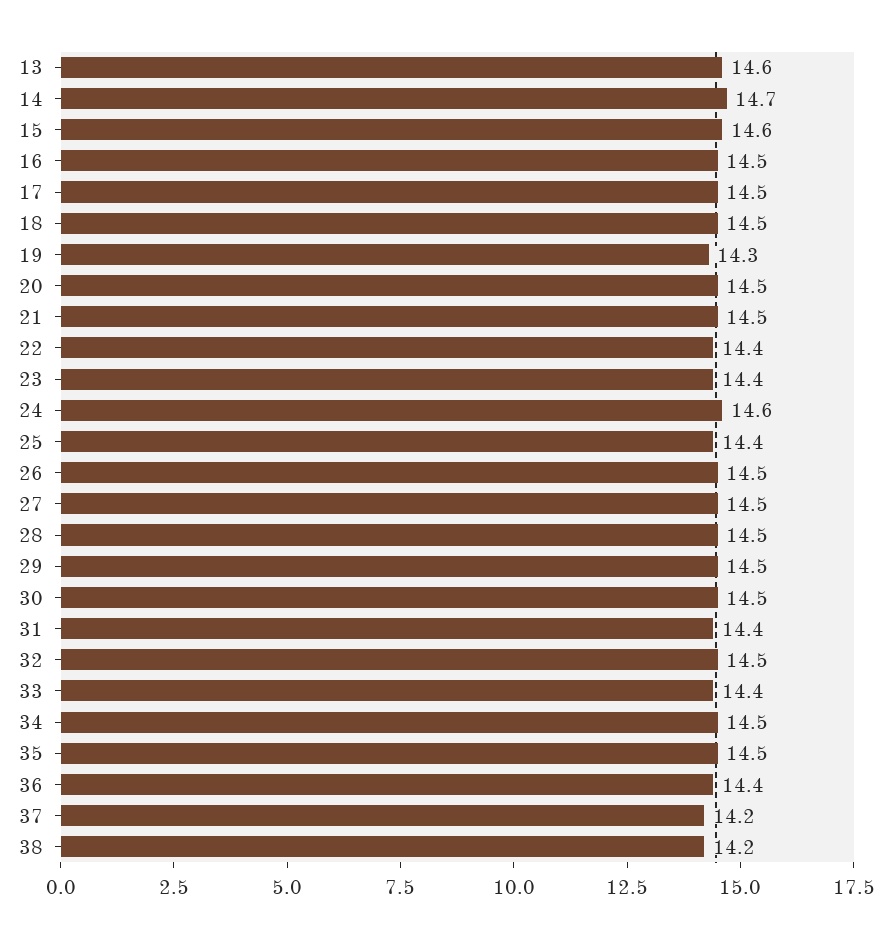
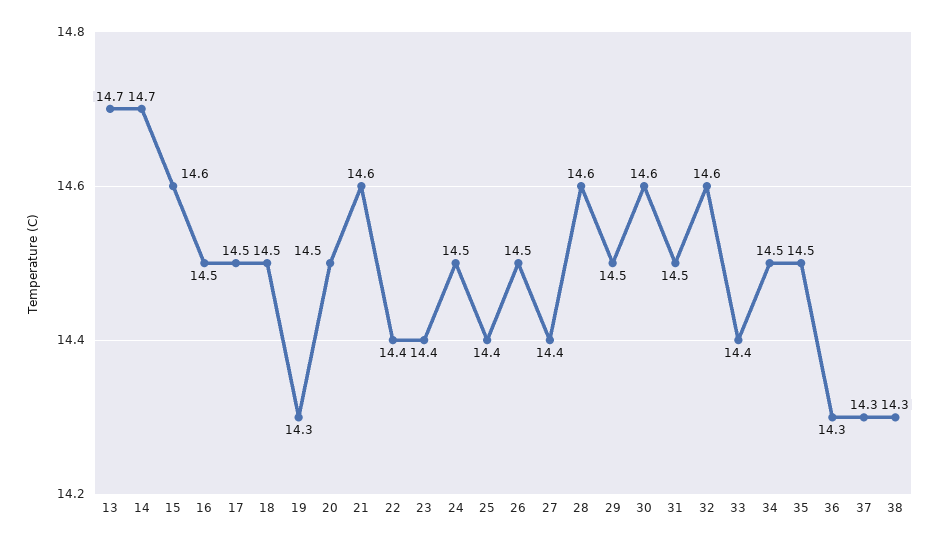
  {
-   "13": 14.6,
+   "13": 14.7,
    "14": 14.7,
    "15": 14.6,
    "16": 14.5,
    "17": 14.5,
    "18": 14.5,
    "19": 14.3,
    "20": 14.5,
-   "21": 14.5,
+   "21": 14.6,
    "22": 14.4,
    "23": 14.4,
-   "24": 14.6,
+   "24": 14.5,
    "25": 14.4,
    "26": 14.5,
-   "27": 14.5,
+   "27": 14.4,
-   "28": 14.5,
+   "28": 14.6,
    "29": 14.5,
-   "30": 14.5,
+   "30": 14.6,
-   "31": 14.4,
+   "31": 14.5,
-   "32": 14.5,
+   "32": 14.6,
    "33": 14.4,
    "34": 14.5,
    "35": 14.5,
-   "36": 14.4,
+   "36": 14.3,
-   "37": 14.2,
+   "37": 14.3,
-   "38": 14.2
+   "38": 14.3
  }

